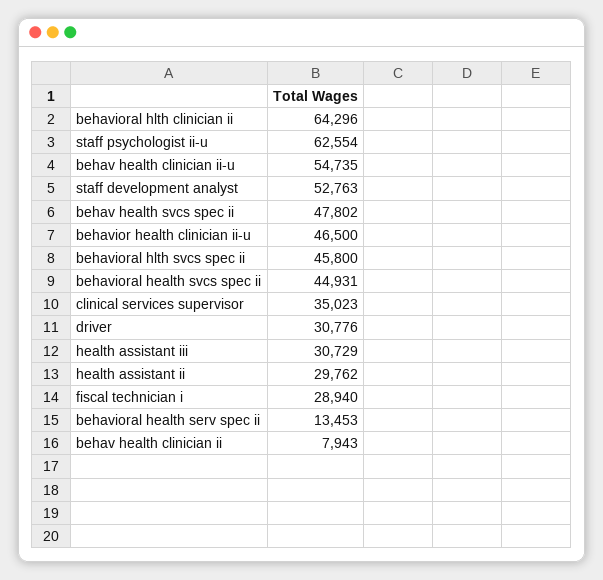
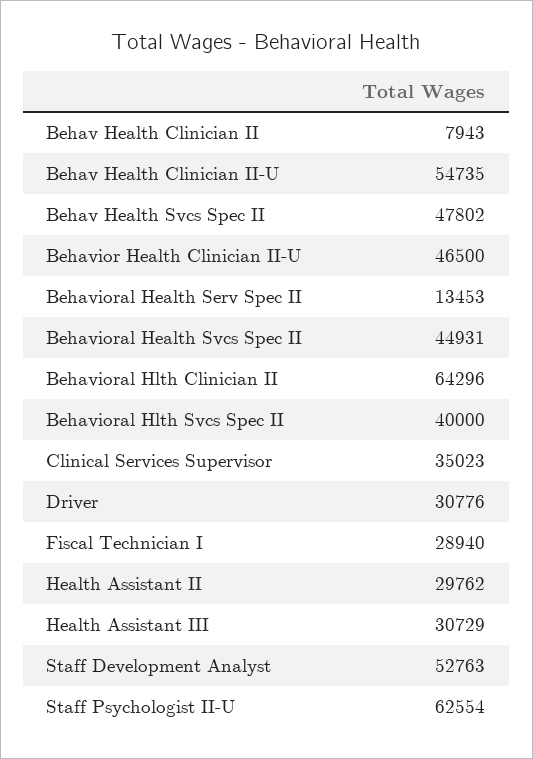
  {
    "behavioral hlth clinician ii": 64296,
    "staff psychologist ii-u": 62554,
    "behav health clinician ii-u": 54735,
    "staff development analyst": 52763,
    "behav health svcs spec ii": 47802,
    "behavior health clinician ii-u": 46500,
-   "behavioral hlth svcs spec ii": 45800,
+   "behavioral hlth svcs spec ii": 40000,
    "behavioral health svcs spec ii": 44931,
    "clinical services supervisor": 35023,
    "driver": 30776,
    "health assistant iii": 30729,
    "health assistant ii": 29762,
    "fiscal technician i": 28940,
    "behavioral health serv spec ii": 13453,
    "behav health clinician ii": 7943
  }

